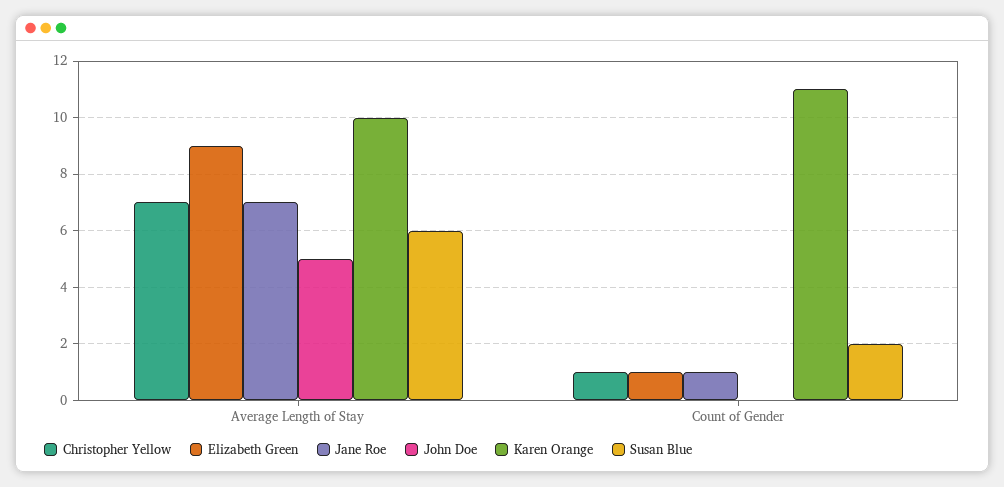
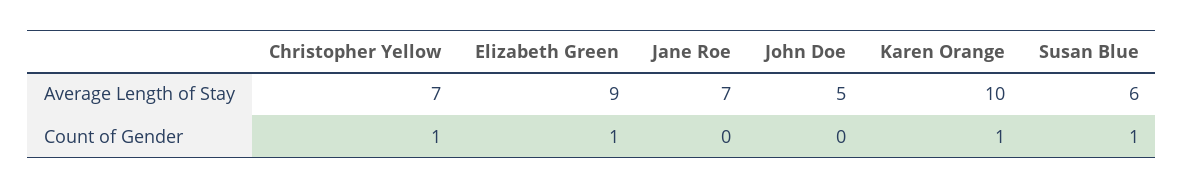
  {
    "Christopher Yellow": {
      "Average Length of Stay": 7,
      "Count of Gender": 1
    },
    "Elizabeth Green": {
      "Average Length of Stay": 9,
      "Count of Gender": 1
    },
    "Jane Roe": {
      "Average Length of Stay": 7,
-     "Count of Gender": 1
+     "Count of Gender": 0
    },
    "John Doe": {
      "Average Length of Stay": 5,
      "Count of Gender": 0
    },
    "Karen Orange": {
      "Average Length of Stay": 10,
-     "Count of Gender": 11
+     "Count of Gender": 1
    },
    "Susan Blue": {
      "Average Length of Stay": 6,
-     "Count of Gender": 2
+     "Count of Gender": 1
    }
  }

